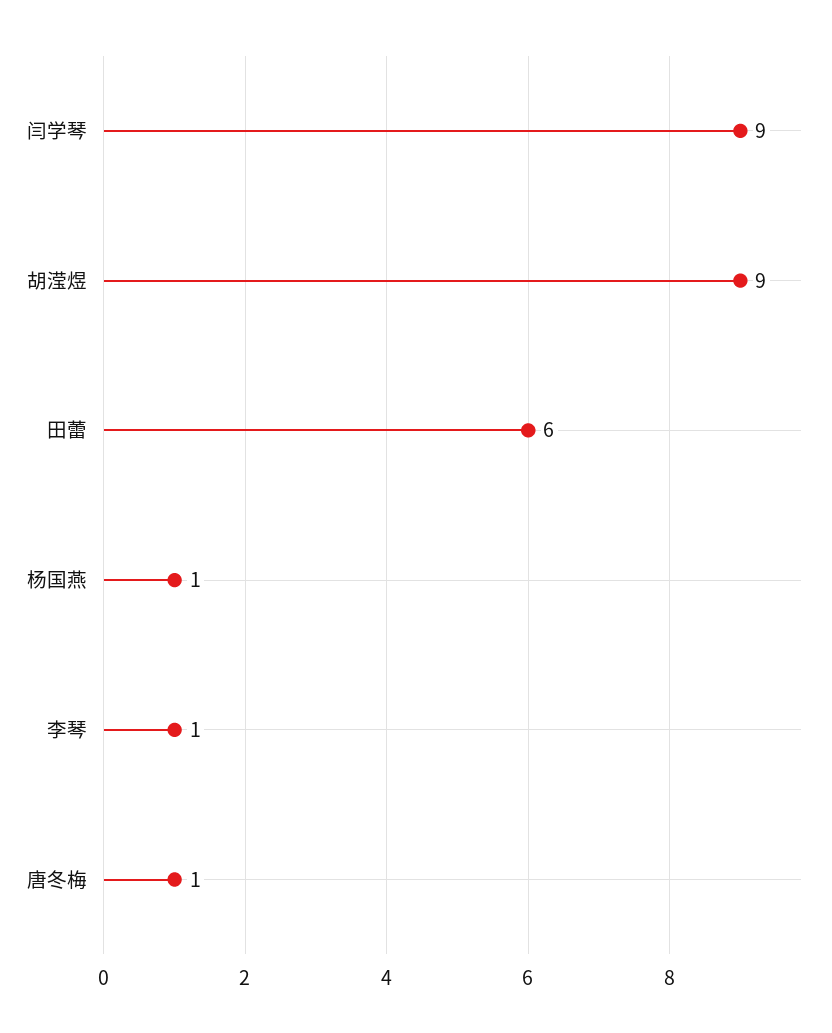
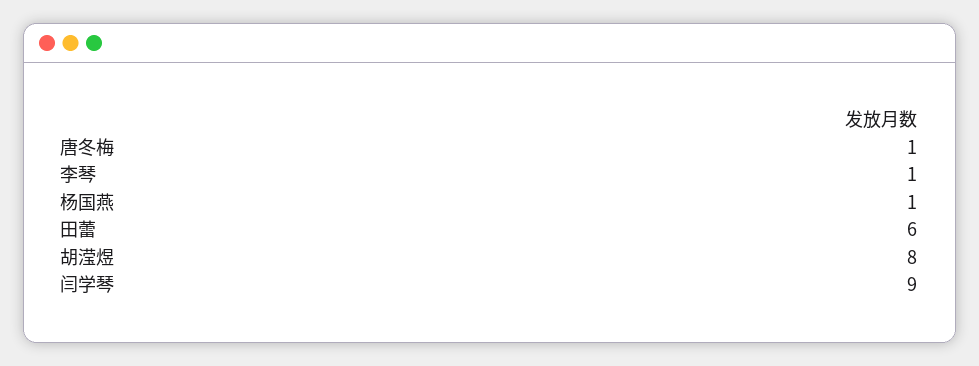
  {
    "闫学琴": 9,
-   "胡滢煜": 9,
+   "胡滢煜": 8,
    "田蕾": 6,
    "杨国燕": 1,
    "李琴": 1,
    "唐冬梅": 1
  }

